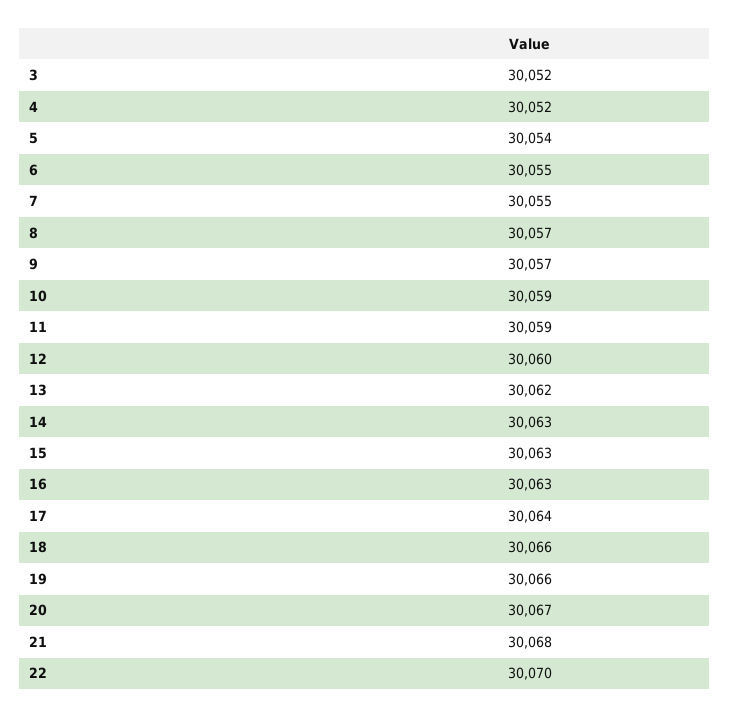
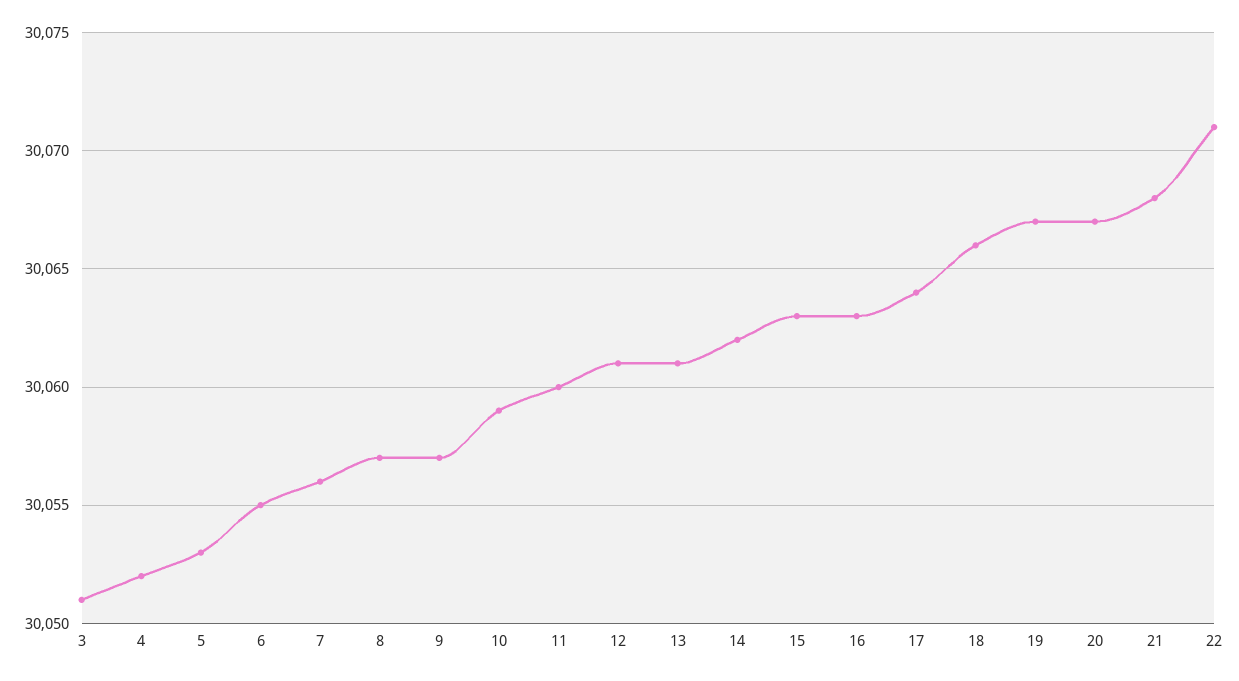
  {
-   "3": 30052,
+   "3": 30051,
    "4": 30052,
-   "5": 30054,
+   "5": 30053,
    "6": 30055,
-   "7": 30055,
+   "7": 30056,
    "8": 30057,
    "9": 30057,
    "10": 30059,
-   "11": 30059,
+   "11": 30060,
-   "12": 30060,
+   "12": 30061,
-   "13": 30062,
+   "13": 30061,
-   "14": 30063,
+   "14": 30062,
    "15": 30063,
    "16": 30063,
    "17": 30064,
    "18": 30066,
-   "19": 30066,
+   "19": 30067,
    "20": 30067,
    "21": 30068,
-   "22": 30070
+   "22": 30071
  }

